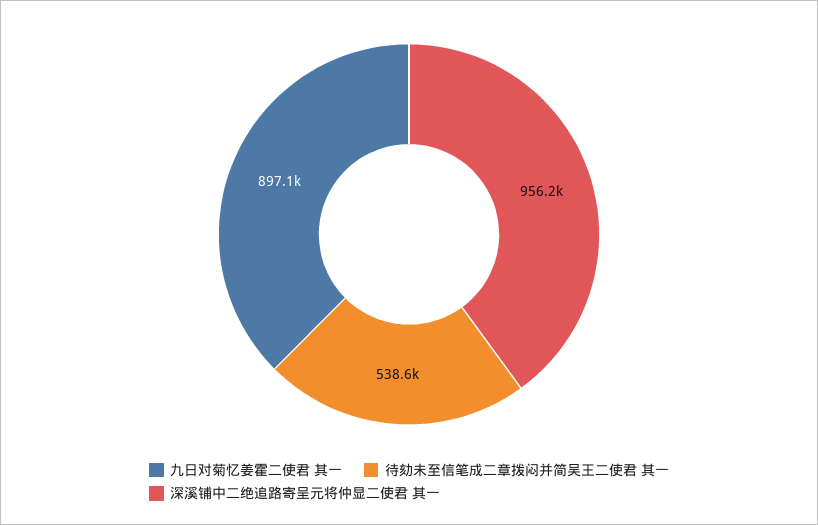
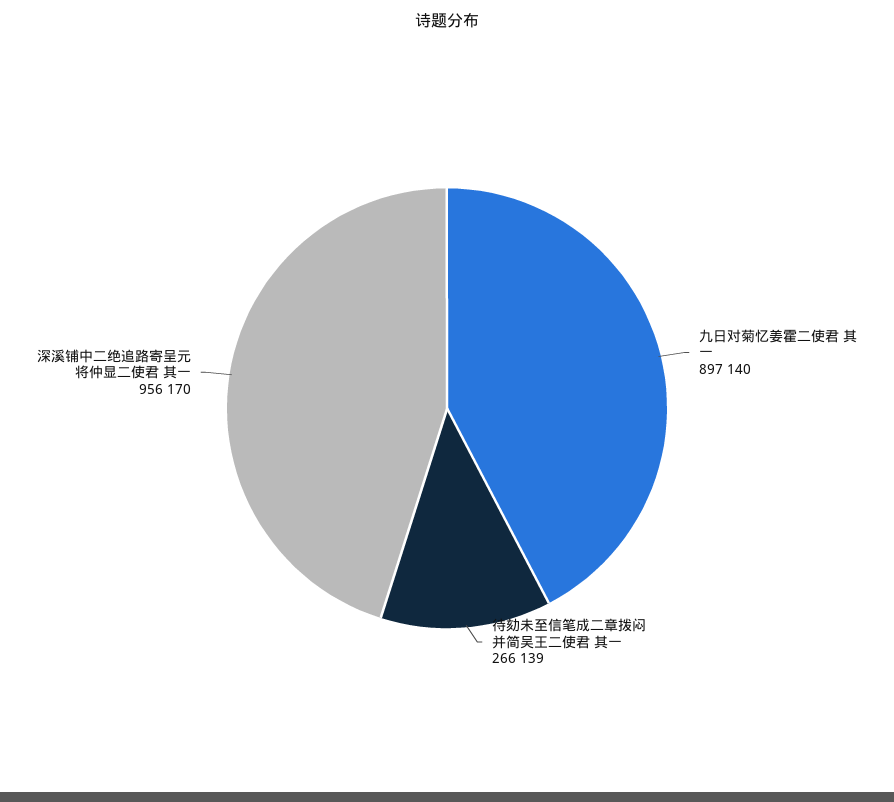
  {
    "九日对菊忆姜霍二使君 其一": 897140,
-   "待劾未至信笔成二章拨闷并简吴王二使君 其一": 538600,
+   "待劾未至信笔成二章拨闷并简吴王二使君 其一": 266139,
    "深溪铺中二绝追路寄呈元将仲显二使君 其一": 956170
  }

